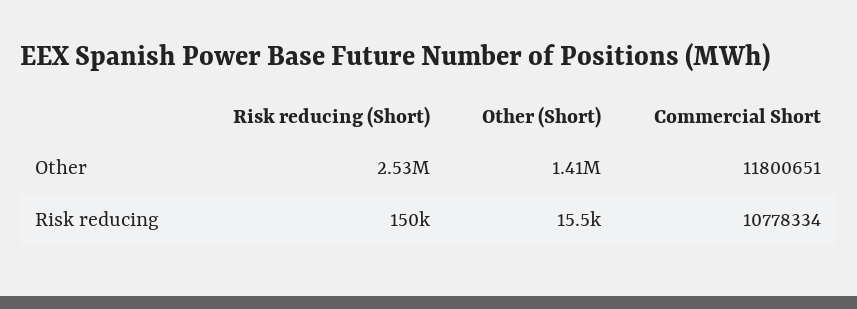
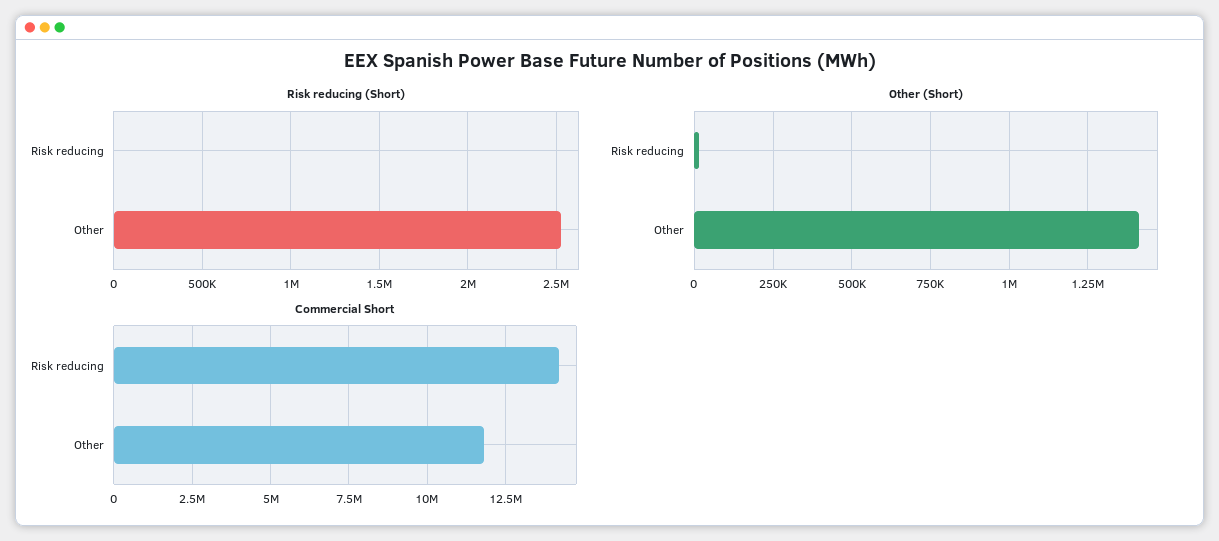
  {
    "Risk reducing (Short)": {
      "Other": 2530000,
-     "Risk reducing": 150000
+     "Risk reducing": 0
    },
    "Other (Short)": {
      "Other": 1410000,
      "Risk reducing": 15500
    },
    "Commercial Short": {
      "Other": 11800651,
-     "Risk reducing": 10778334
+     "Risk reducing": 14250000
    }
  }

